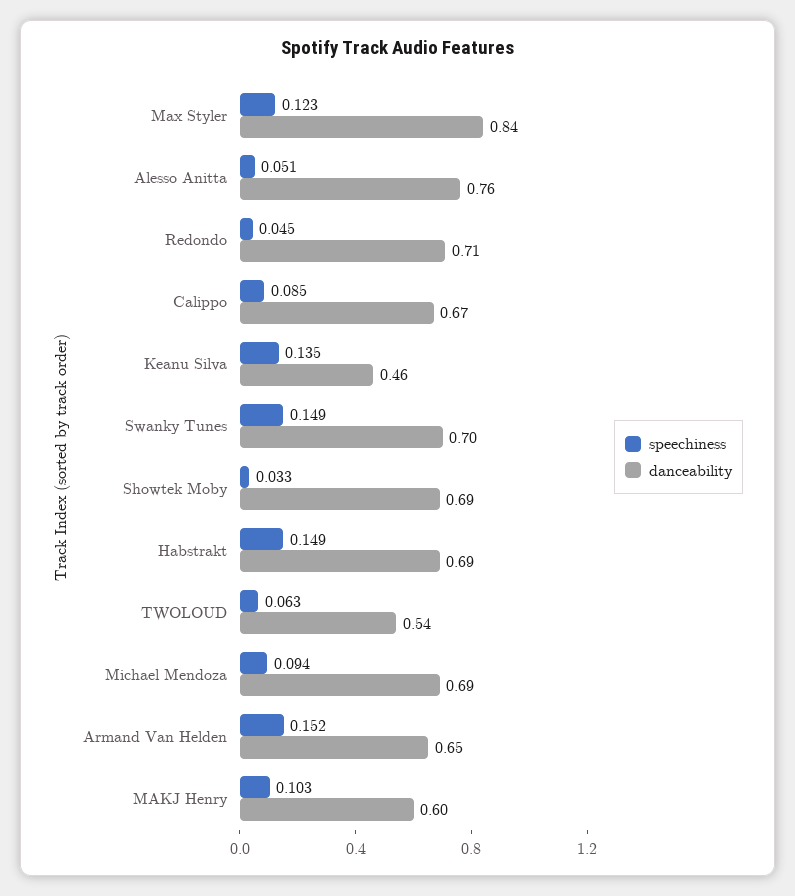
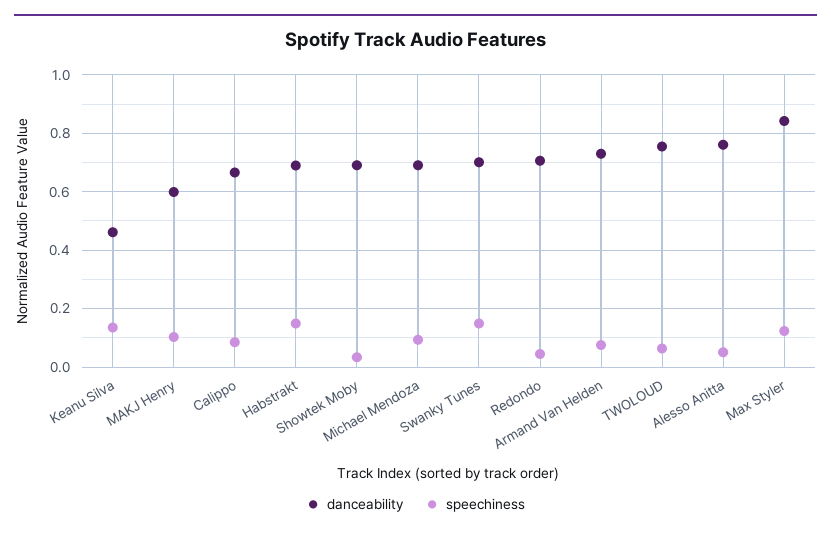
  {
    "speechiness": {
      "Max Styler": 0.123,
      "Alesso Anitta": 0.051,
      "Redondo": 0.045,
      "Calippo": 0.085,
      "Keanu Silva": 0.135,
      "Swanky Tunes": 0.149,
      "Showtek Moby": 0.033,
      "Habstrakt": 0.149,
      "TWOLOUD": 0.063,
      "Michael Mendoza": 0.094,
-     "Armand Van Helden": 0.152,
+     "Armand Van Helden": 0.075,
      "MAKJ Henry": 0.103
    },
    "danceability": {
      "Max Styler": 0.84,
      "Alesso Anitta": 0.76,
      "Redondo": 0.71,
      "Calippo": 0.67,
      "Keanu Silva": 0.46,
      "Swanky Tunes": 0.7,
      "Showtek Moby": 0.69,
      "Habstrakt": 0.69,
-     "TWOLOUD": 0.54,
+     "TWOLOUD": 0.75,
      "Michael Mendoza": 0.69,
-     "Armand Van Helden": 0.65,
+     "Armand Van Helden": 0.725,
      "MAKJ Henry": 0.6
    }
  }

